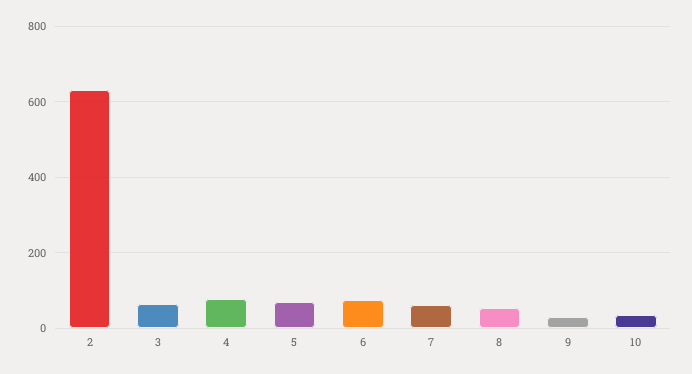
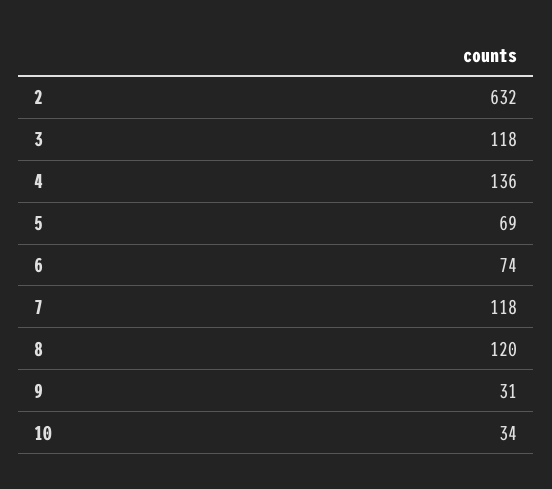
  {
    "2": 632,
-   "3": 60,
+   "3": 118,
-   "4": 80,
+   "4": 136,
    "5": 69,
    "6": 74,
-   "7": 60,
+   "7": 118,
-   "8": 60,
+   "8": 120,
    "9": 31,
    "10": 34
  }

